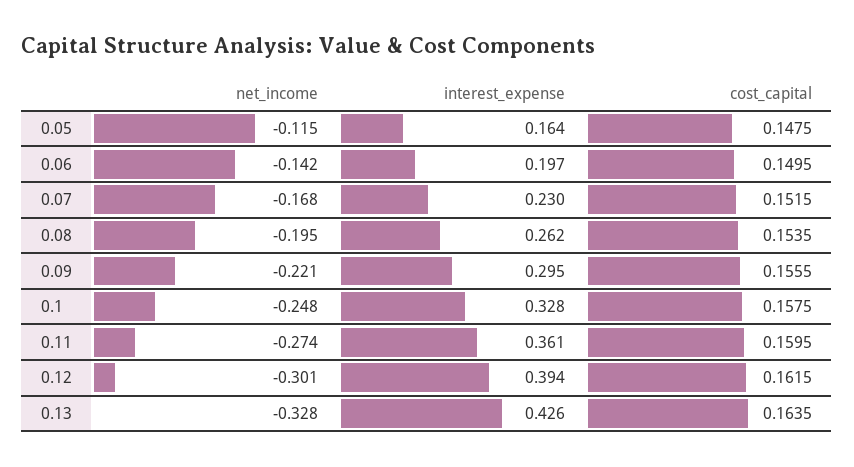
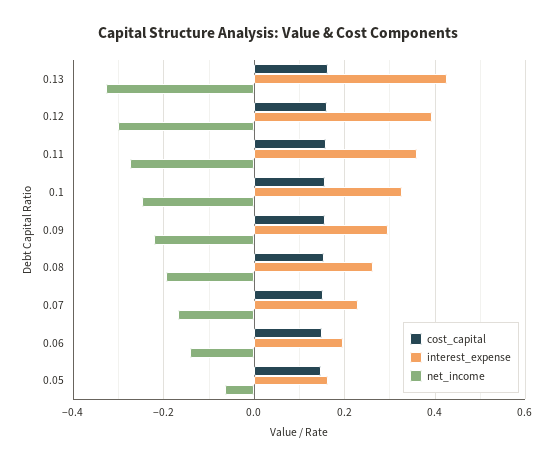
  {
    "net_income": {
-     "0.05": -0.115,
+     "0.05": -0.06,
      "0.06": -0.142,
      "0.07": -0.168,
      "0.08": -0.195,
      "0.09": -0.221,
      "0.1": -0.248,
      "0.11": -0.274,
      "0.12": -0.301,
      "0.13": -0.328
    },
    "interest_expense": {
      "0.05": 0.164,
      "0.06": 0.197,
      "0.07": 0.23,
      "0.08": 0.262,
      "0.09": 0.295,
      "0.1": 0.328,
      "0.11": 0.361,
      "0.12": 0.394,
      "0.13": 0.426
    },
    "cost_capital": {
      "0.05": 0.1475,
      "0.06": 0.1495,
      "0.07": 0.1515,
      "0.08": 0.1535,
      "0.09": 0.1555,
      "0.1": 0.1575,
      "0.11": 0.1595,
      "0.12": 0.1615,
      "0.13": 0.1635
    }
  }

